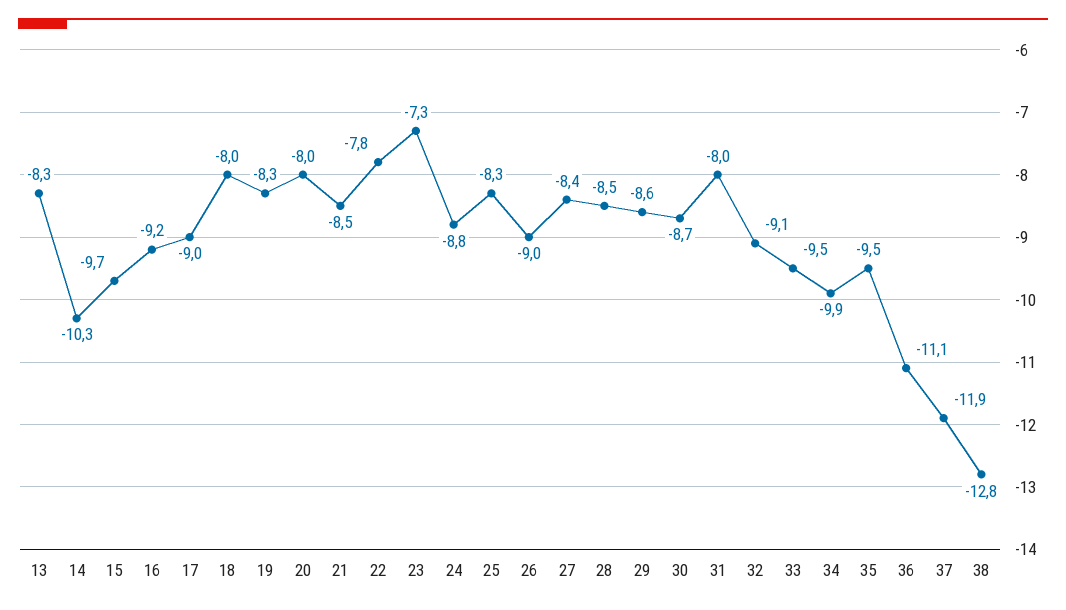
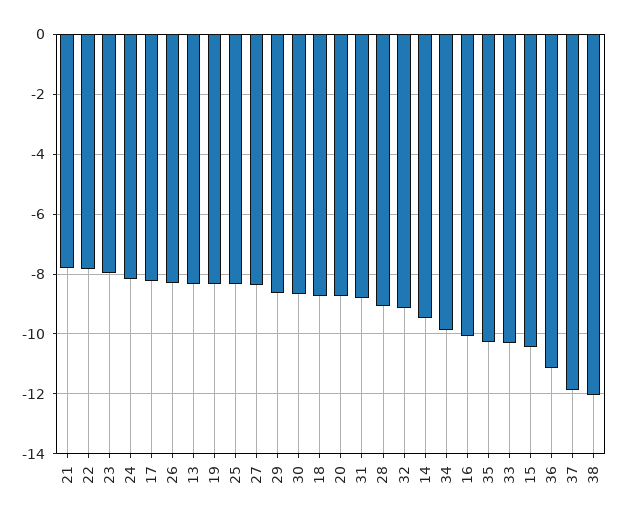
  {
    "13": -8.3,
-   "14": -10.3,
+   "14": -9.5,
-   "15": -9.7,
+   "15": -10.5,
-   "16": -9.2,
+   "16": -10,
-   "17": -9,
+   "17": -8.25,
-   "18": -8,
+   "18": -8.75,
    "19": -8.3,
-   "20": -8,
+   "20": -8.75,
-   "21": -8.5,
+   "21": -7.75,
    "22": -7.8,
-   "23": -7.3,
+   "23": -8,
-   "24": -8.8,
+   "24": -8.25,
    "25": -8.3,
-   "26": -9,
+   "26": -8.25,
    "27": -8.4,
-   "28": -8.5,
+   "28": -9,
    "29": -8.6,
    "30": -8.7,
-   "31": -8,
+   "31": -8.75,
    "32": -9.1,
-   "33": -9.5,
+   "33": -10.25,
    "34": -9.9,
-   "35": -9.5,
+   "35": -10.25,
    "36": -11.1,
    "37": -11.9,
-   "38": -12.8
+   "38": -12
  }

